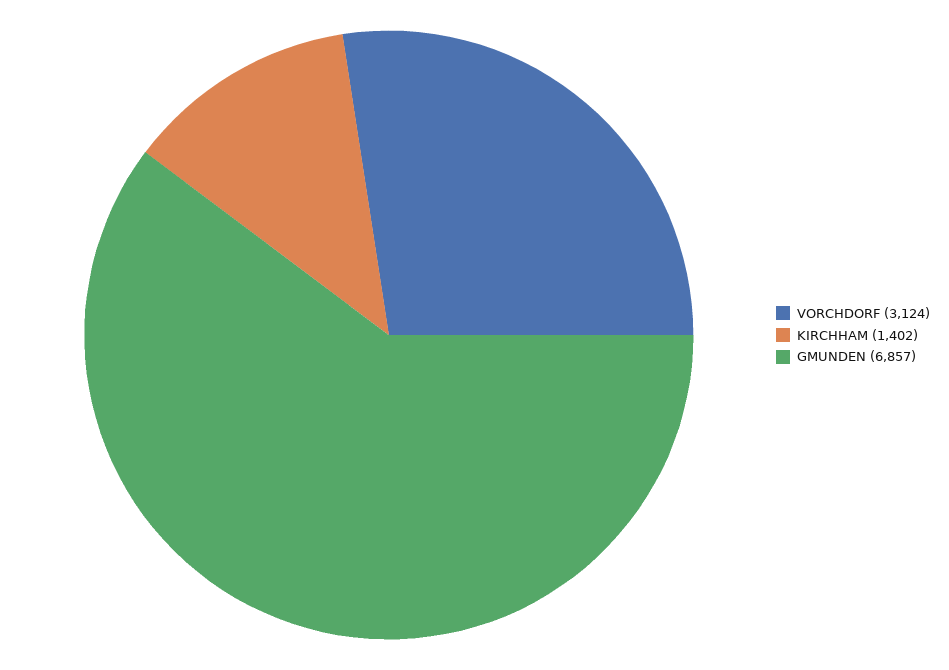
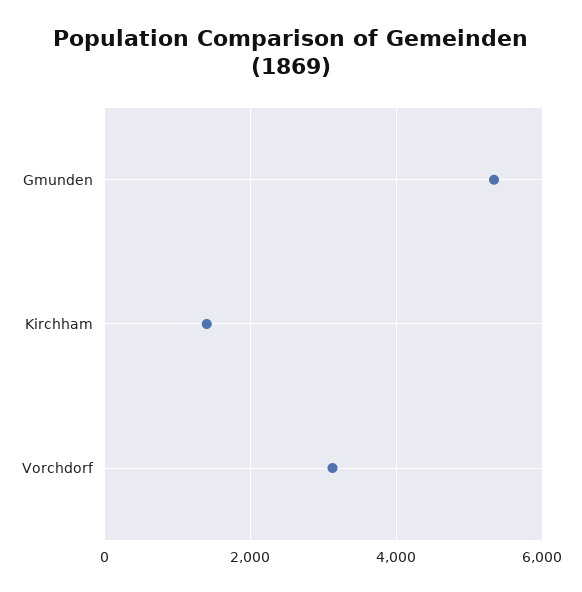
  {
    "VORCHDORF": 3124,
    "KIRCHHAM": 1402,
-   "GMUNDEN": 6857
+   "GMUNDEN": 5400
  }

